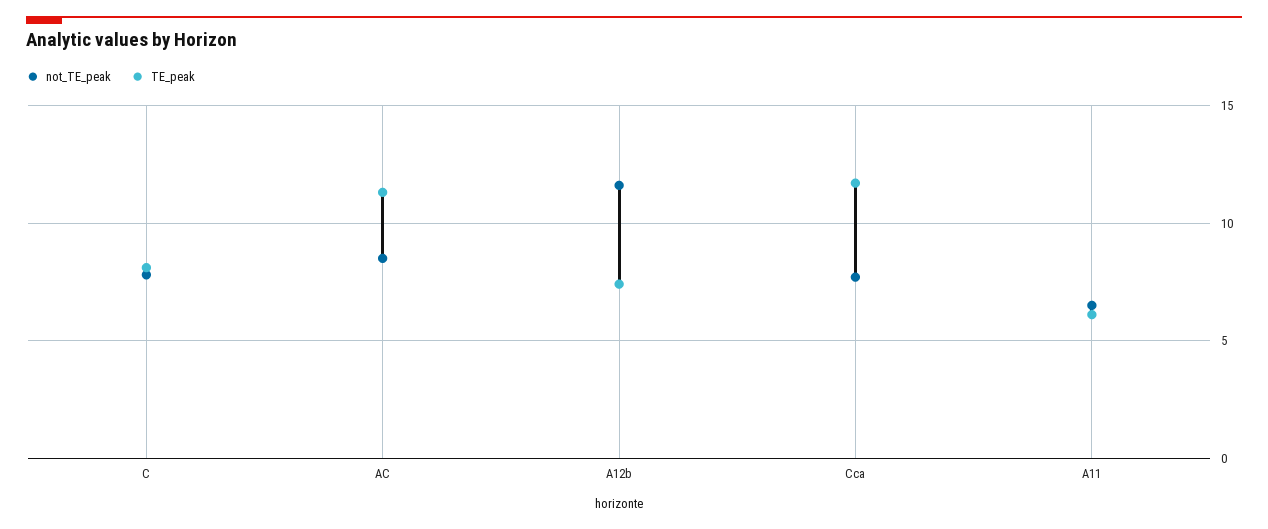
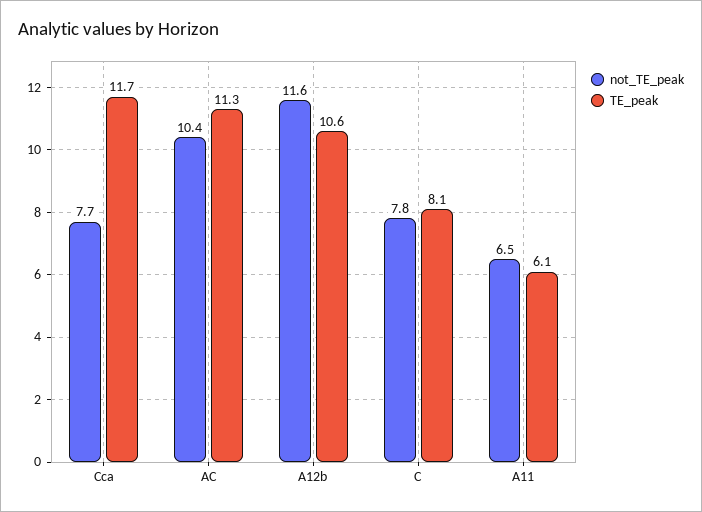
  {
    "not_TE_peak": {
      "C": 7.8,
-     "AC": 8.5,
+     "AC": 10.4,
      "A12b": 11.6,
      "Cca": 7.7,
      "A11": 6.5
    },
    "TE_peak": {
      "C": 8.1,
      "AC": 11.3,
-     "A12b": 7.5,
+     "A12b": 10.6,
      "Cca": 11.7,
      "A11": 6.1
    }
  }

